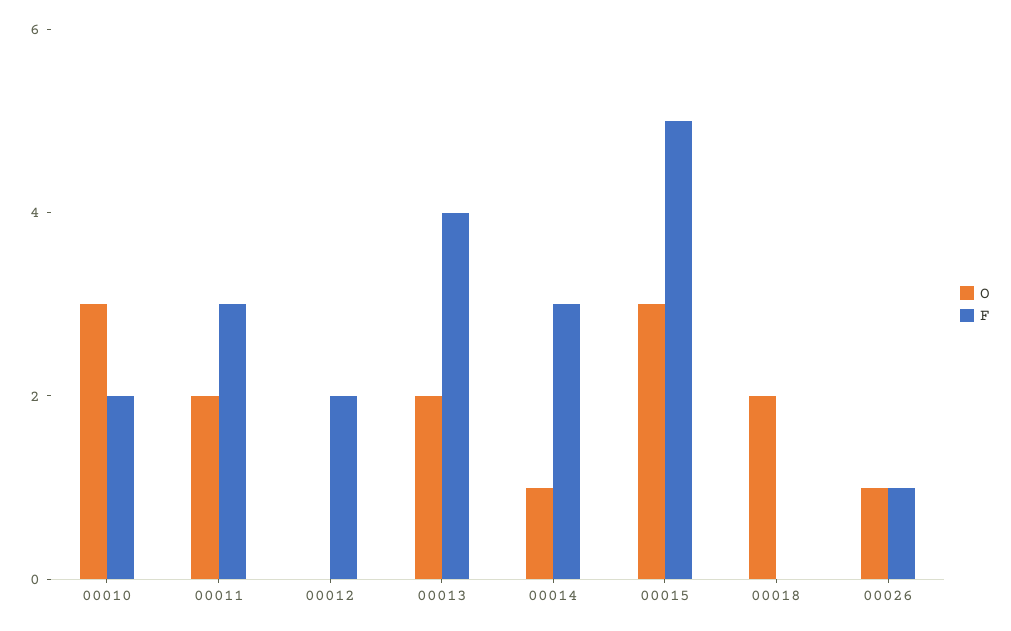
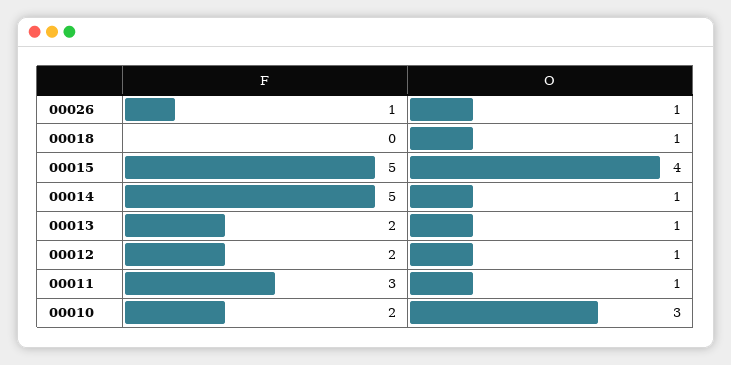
  {
    "O": {
      "00010": 3,
-     "00011": 2,
+     "00011": 1,
-     "00012": 0,
+     "00012": 1,
-     "00013": 2,
+     "00013": 1,
      "00014": 1,
-     "00015": 3,
+     "00015": 4,
-     "00018": 2,
+     "00018": 1,
      "00026": 1
    },
    "F": {
      "00010": 2,
      "00011": 3,
      "00012": 2,
-     "00013": 4,
+     "00013": 2,
-     "00014": 3,
+     "00014": 5,
      "00015": 5,
      "00018": 0,
      "00026": 1
    }
  }

